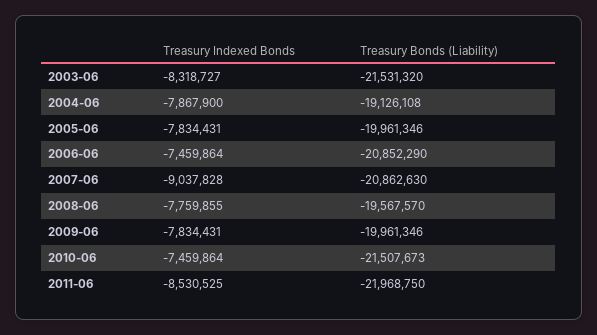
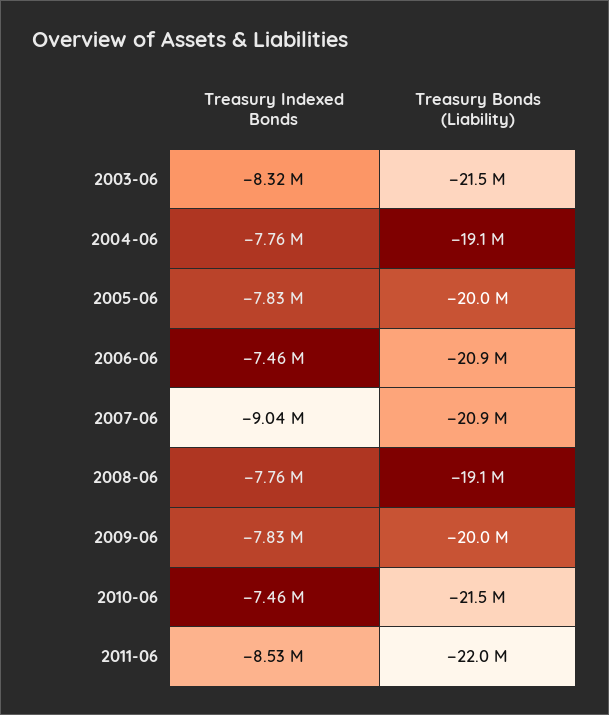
  {
    "Treasury Indexed Bonds": {
      "2003-06": -8318727,
-     "2004-06": -7867900,
+     "2004-06": -7760000,
      "2005-06": -7834431,
      "2006-06": -7459864,
      "2007-06": -9037828,
      "2008-06": -7759855,
      "2009-06": -7834431,
      "2010-06": -7459864,
      "2011-06": -8530525
    },
    "Treasury Bonds (Liability)": {
      "2003-06": -21531320,
      "2004-06": -19126108,
      "2005-06": -19961346,
      "2006-06": -20852290,
      "2007-06": -20862630,
-     "2008-06": -19567570,
+     "2008-06": -19100000,
      "2009-06": -19961346,
      "2010-06": -21507673,
      "2011-06": -21968750
    }
  }

